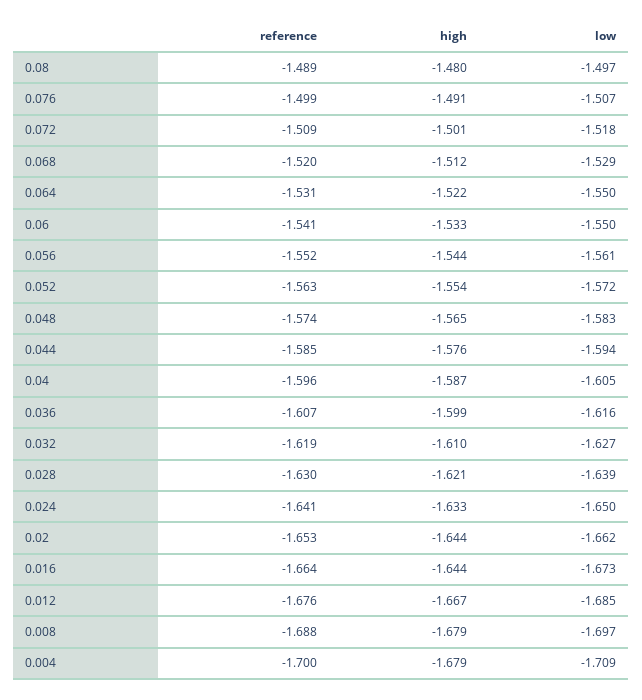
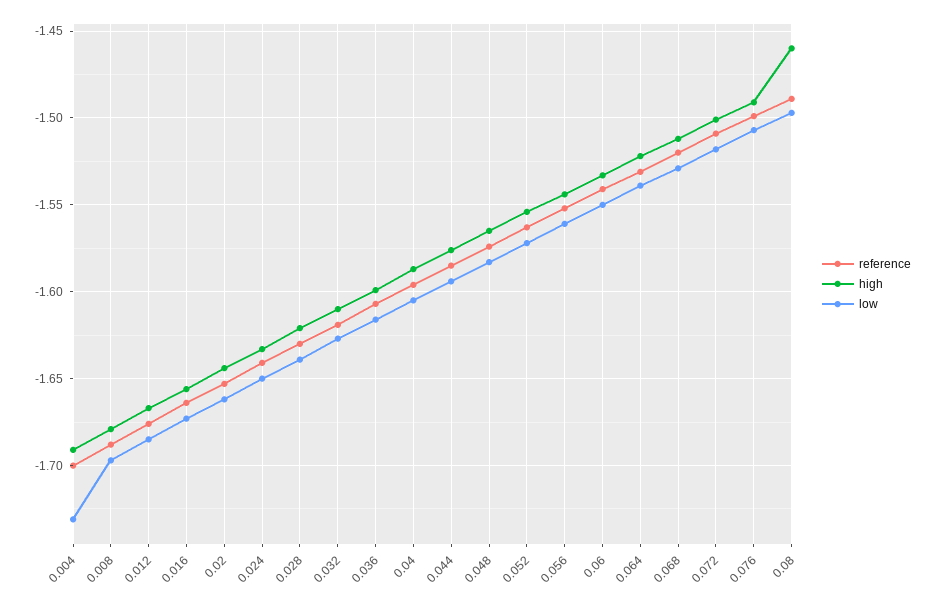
  {
    "reference": {
      "0.08": -1.489,
      "0.076": -1.499,
      "0.072": -1.509,
      "0.068": -1.52,
      "0.064": -1.531,
      "0.06": -1.541,
      "0.056": -1.552,
      "0.052": -1.563,
      "0.048": -1.574,
      "0.044": -1.585,
      "0.04": -1.596,
      "0.036": -1.607,
      "0.032": -1.619,
      "0.028": -1.63,
      "0.024": -1.641,
      "0.02": -1.653,
      "0.016": -1.664,
      "0.012": -1.676,
      "0.008": -1.688,
      "0.004": -1.7
    },
    "high": {
-     "0.08": -1.48,
+     "0.08": -1.46,
      "0.076": -1.491,
      "0.072": -1.501,
      "0.068": -1.512,
      "0.064": -1.522,
      "0.06": -1.533,
      "0.056": -1.544,
      "0.052": -1.554,
      "0.048": -1.565,
      "0.044": -1.576,
      "0.04": -1.587,
      "0.036": -1.599,
      "0.032": -1.61,
      "0.028": -1.621,
      "0.024": -1.633,
      "0.02": -1.644,
-     "0.016": -1.644,
+     "0.016": -1.655,
      "0.012": -1.667,
      "0.008": -1.679,
-     "0.004": -1.679
+     "0.004": -1.69
    },
    "low": {
      "0.08": -1.497,
      "0.076": -1.507,
      "0.072": -1.518,
      "0.068": -1.529,
-     "0.064": -1.55,
+     "0.064": -1.54,
      "0.06": -1.55,
      "0.056": -1.561,
      "0.052": -1.572,
      "0.048": -1.583,
      "0.044": -1.594,
      "0.04": -1.605,
      "0.036": -1.616,
      "0.032": -1.627,
      "0.028": -1.639,
      "0.024": -1.65,
      "0.02": -1.662,
      "0.016": -1.673,
      "0.012": -1.685,
      "0.008": -1.697,
-     "0.004": -1.709
+     "0.004": -1.73
    }
  }

